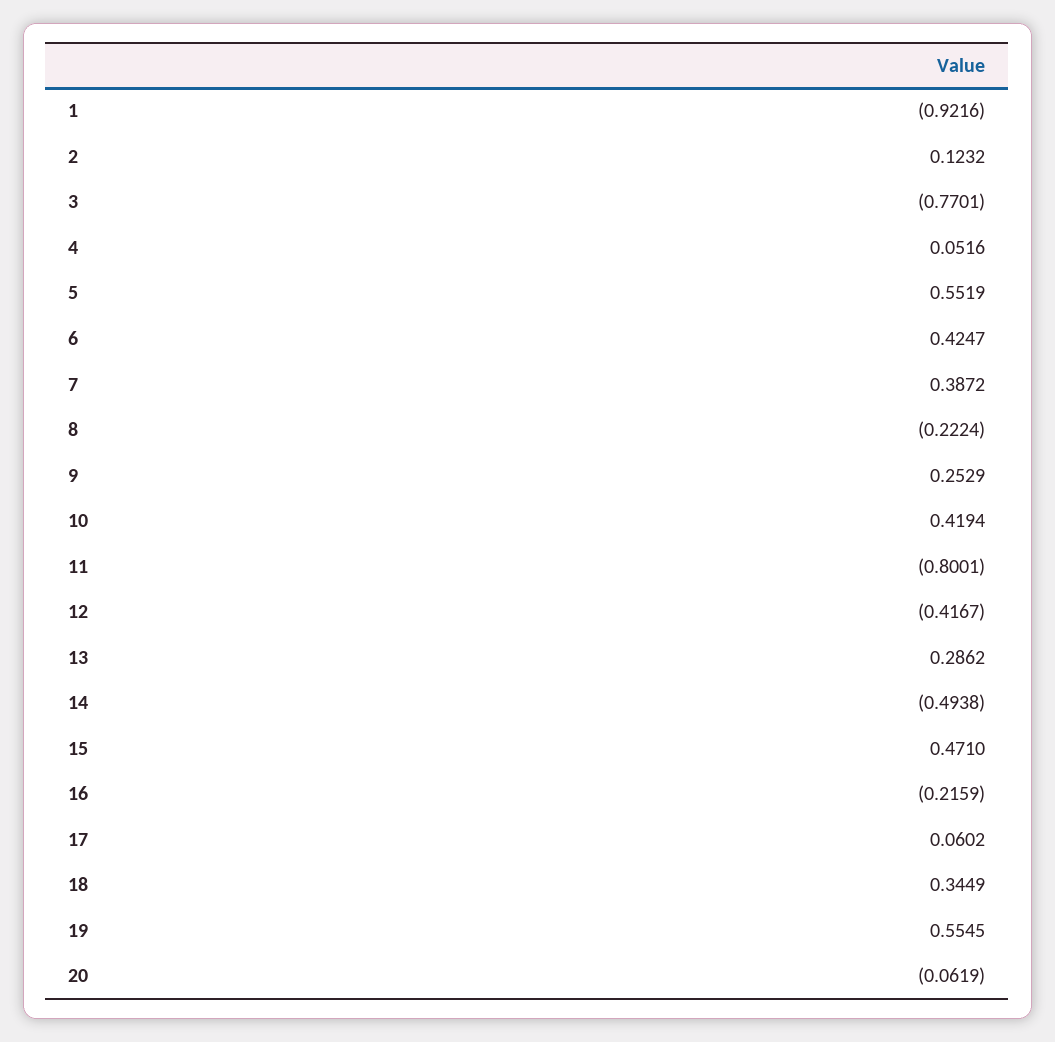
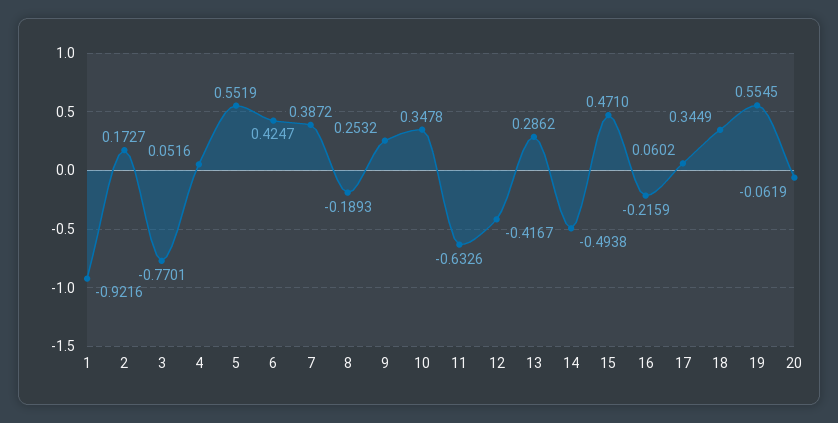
  {
    "1": -0.9216,
-   "2": 0.1232,
+   "2": 0.1727,
    "3": -0.7701,
    "4": 0.0516,
    "5": 0.5519,
    "6": 0.4247,
    "7": 0.3872,
-   "8": -0.2224,
+   "8": -0.1893,
-   "9": 0.2529,
+   "9": 0.2532,
-   "10": 0.4194,
+   "10": 0.3478,
-   "11": -0.8001,
+   "11": -0.6326,
    "12": -0.4167,
    "13": 0.2862,
    "14": -0.4938,
    "15": 0.471,
    "16": -0.2159,
    "17": 0.0602,
    "18": 0.3449,
    "19": 0.5545,
    "20": -0.0619
  }

